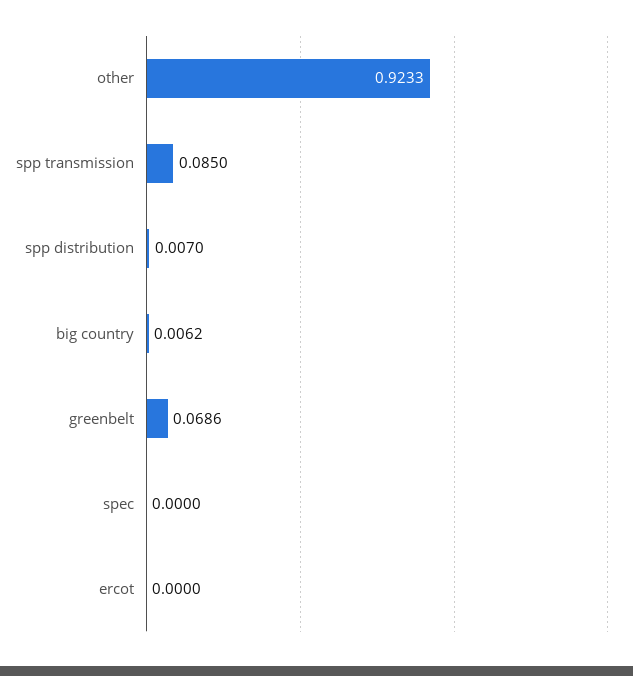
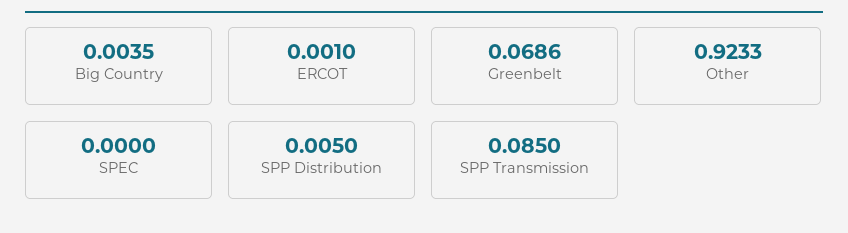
  {
    "other": 0.9233,
    "spp transmission": 0.085,
-   "spp distribution": 0.007,
+   "spp distribution": 0.005,
-   "big country": 0.0062,
+   "big country": 0.0035,
    "greenbelt": 0.0686,
    "spec": 0,
-   "ercot": 0
+   "ercot": 0.001
  }

